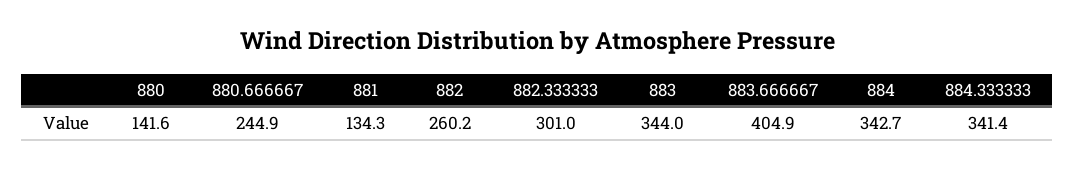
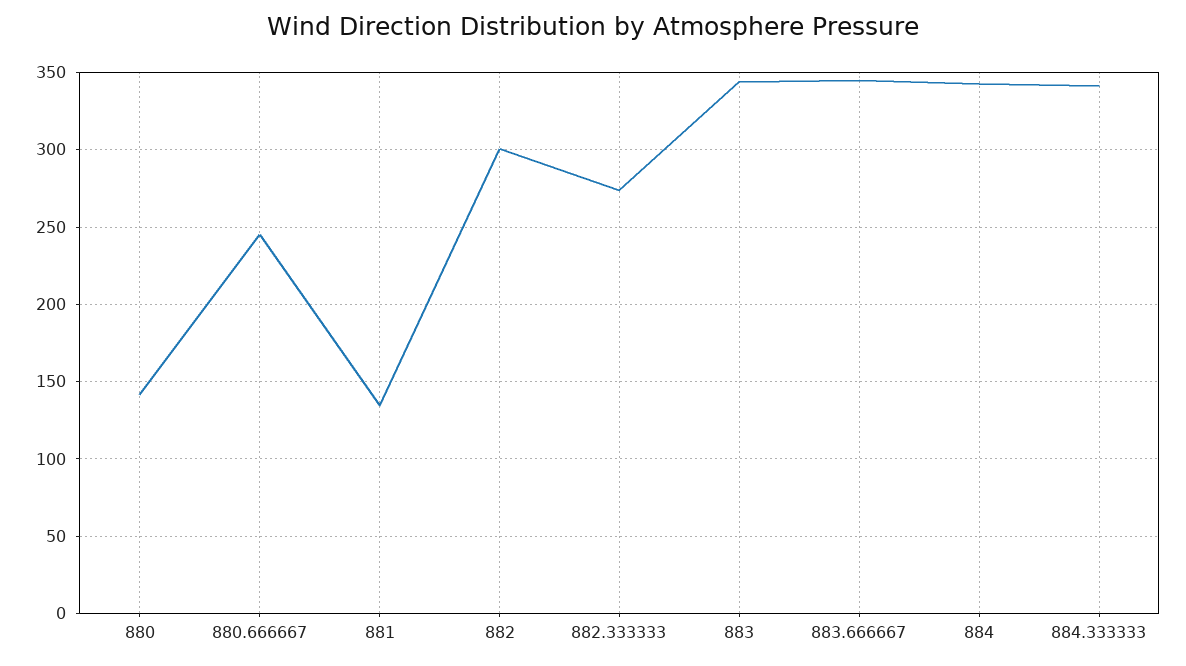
  {
    "880": 141.6,
    "880.666667": 244.9,
    "881": 134.3,
-   "882": 260.2,
+   "882": 300,
-   "882.333333": 301,
+   "882.333333": 275,
    "883": 344,
-   "883.666667": 404.9,
+   "883.666667": 345,
    "884": 342.7,
    "884.333333": 341.4
  }

